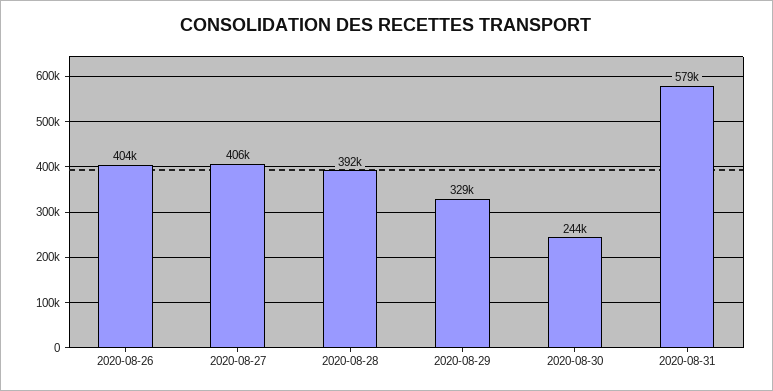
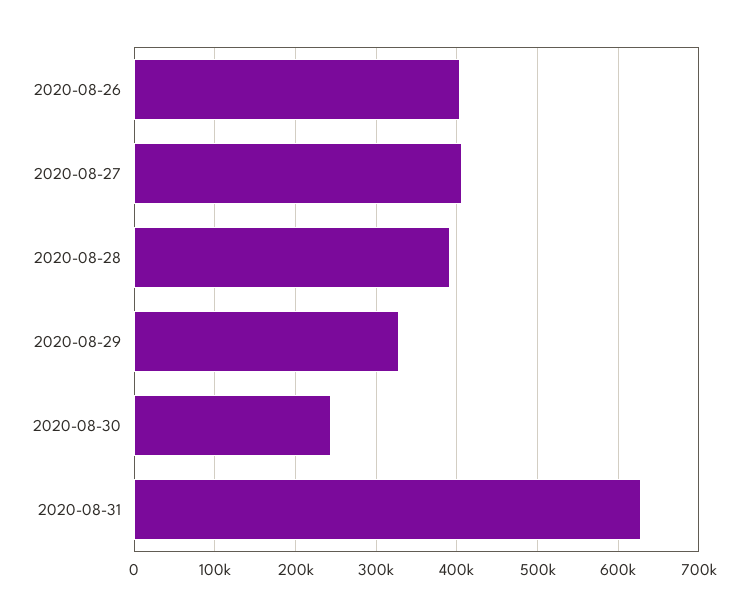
  {
    "2020-08-26": 404000,
    "2020-08-27": 406000,
    "2020-08-28": 392000,
    "2020-08-29": 329000,
    "2020-08-30": 244000,
-   "2020-08-31": 579000
+   "2020-08-31": 630000
  }

